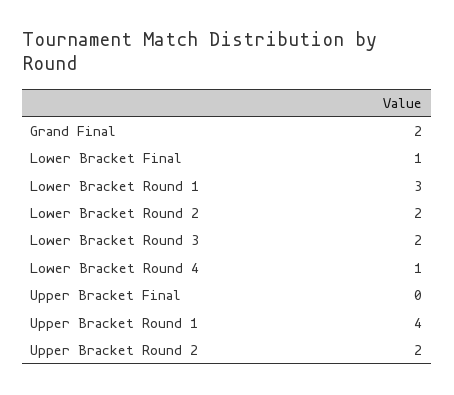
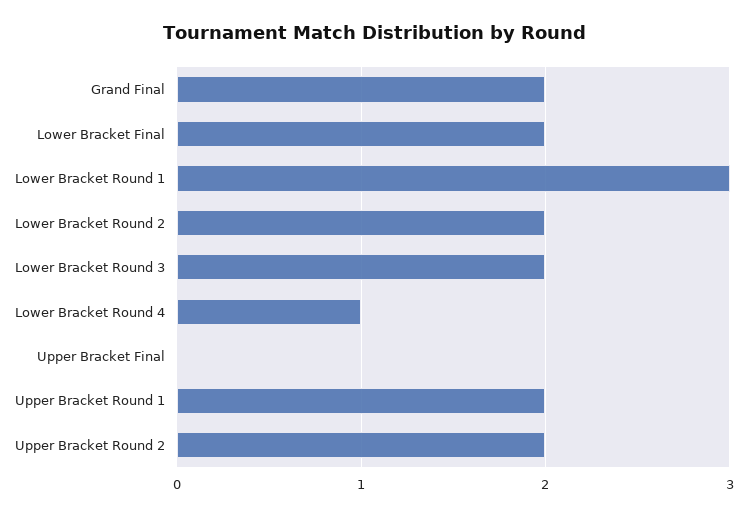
  {
    "Grand Final": 2,
-   "Lower Bracket Final": 1,
+   "Lower Bracket Final": 2,
    "Lower Bracket Round 1": 3,
    "Lower Bracket Round 2": 2,
    "Lower Bracket Round 3": 2,
    "Lower Bracket Round 4": 1,
    "Upper Bracket Final": 0,
-   "Upper Bracket Round 1": 4,
+   "Upper Bracket Round 1": 2,
    "Upper Bracket Round 2": 2
  }

